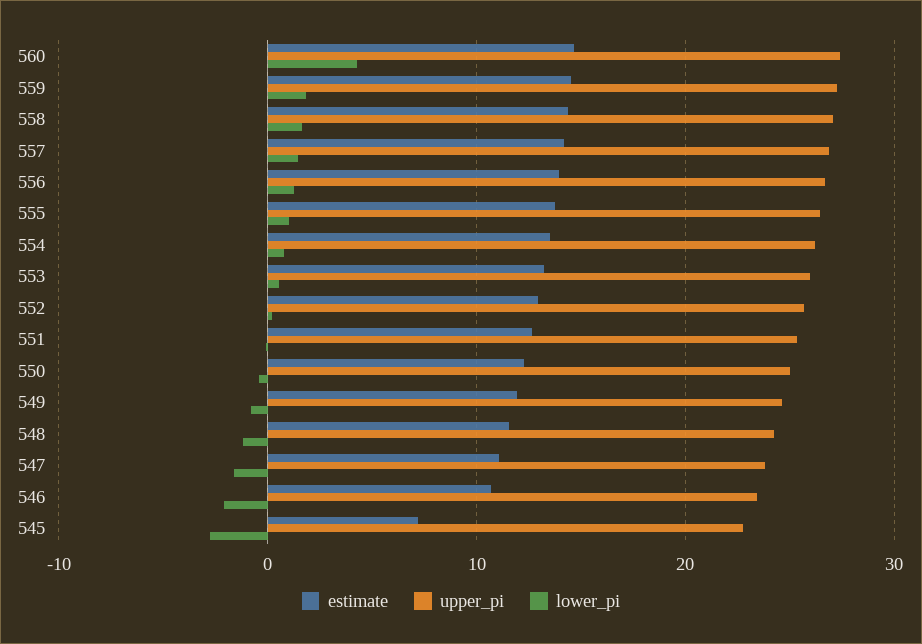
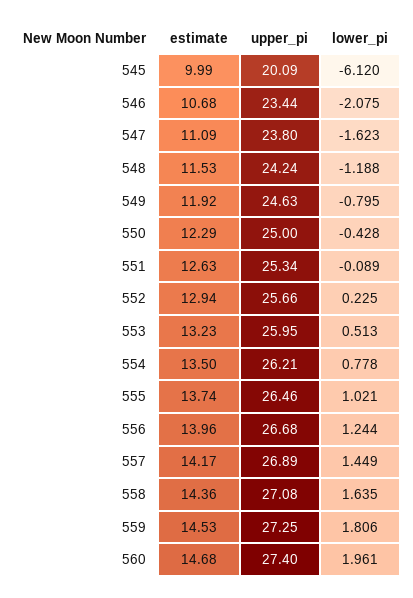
  {
    "estimate": {
      "560": 14.68,
      "559": 14.53,
      "558": 14.36,
      "557": 14.17,
      "556": 13.96,
      "555": 13.74,
      "554": 13.5,
      "553": 13.23,
      "552": 12.94,
      "551": 12.63,
      "550": 12.29,
      "549": 11.92,
      "548": 11.53,
      "547": 11.09,
      "546": 10.68,
-     "545": 7
+     "545": 9.99
    },
    "upper_pi": {
      "560": 27.4,
      "559": 27.25,
      "558": 27.08,
      "557": 26.89,
      "556": 26.68,
      "555": 26.46,
      "554": 26.21,
      "553": 25.95,
      "552": 25.66,
      "551": 25.34,
      "550": 25,
      "549": 24.63,
      "548": 24.24,
      "547": 23.8,
      "546": 23.44,
-     "545": 23
+     "545": 20.09
    },
    "lower_pi": {
-     "560": 4,
+     "560": 1.961,
      "559": 1.806,
      "558": 1.635,
      "557": 1.449,
      "556": 1.244,
      "555": 1.021,
      "554": 0.778,
      "553": 0.513,
      "552": 0.225,
      "551": -0.089,
      "550": -0.428,
      "549": -0.795,
      "548": -1.188,
      "547": -1.623,
      "546": -2.075,
-     "545": -3
+     "545": -6.12
    }
  }

